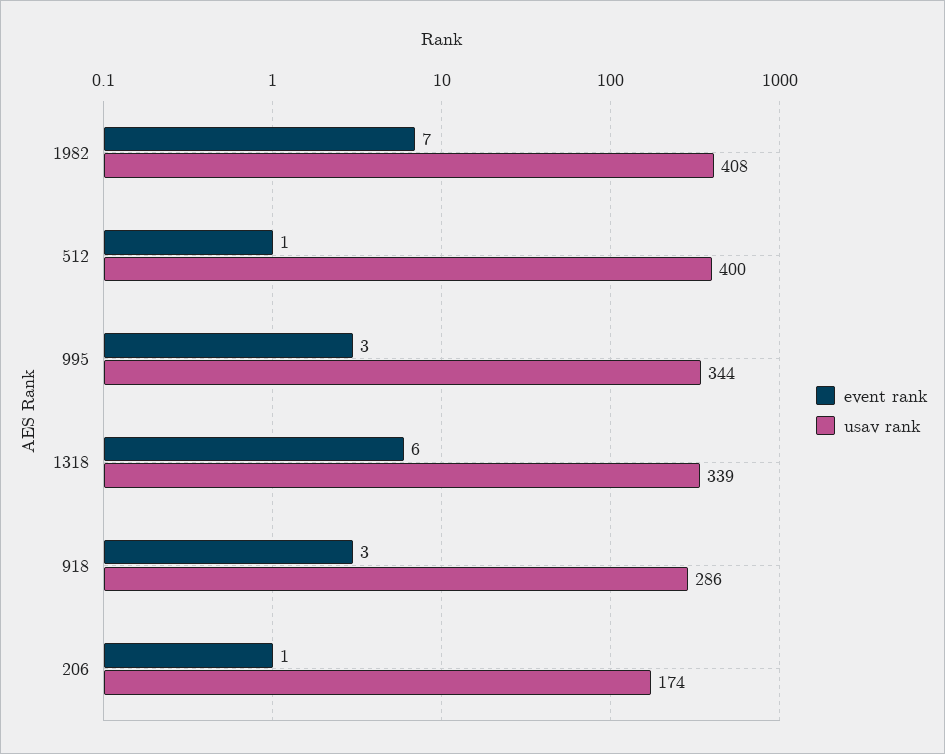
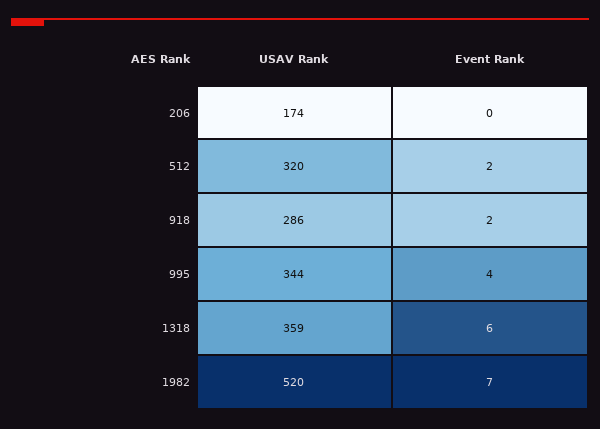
  {
    "event rank": {
      "1982": 7,
-     "512": 1,
+     "512": 2,
-     "995": 3,
+     "995": 4,
      "1318": 6,
-     "918": 3,
+     "918": 2,
-     "206": 1
+     "206": 0
    },
    "usav rank": {
-     "1982": 408,
+     "1982": 520,
-     "512": 400,
+     "512": 320,
      "995": 344,
-     "1318": 339,
+     "1318": 359,
      "918": 286,
      "206": 174
    }
  }

